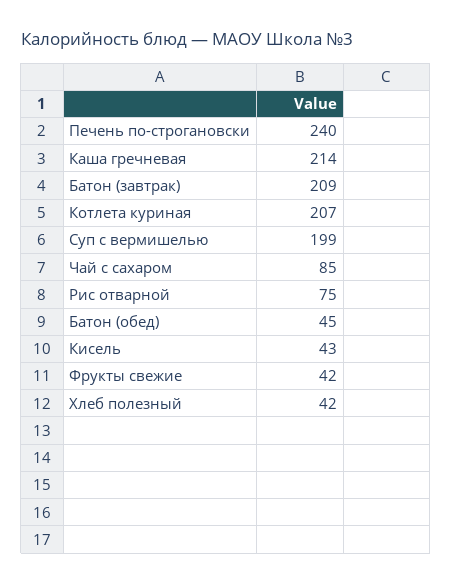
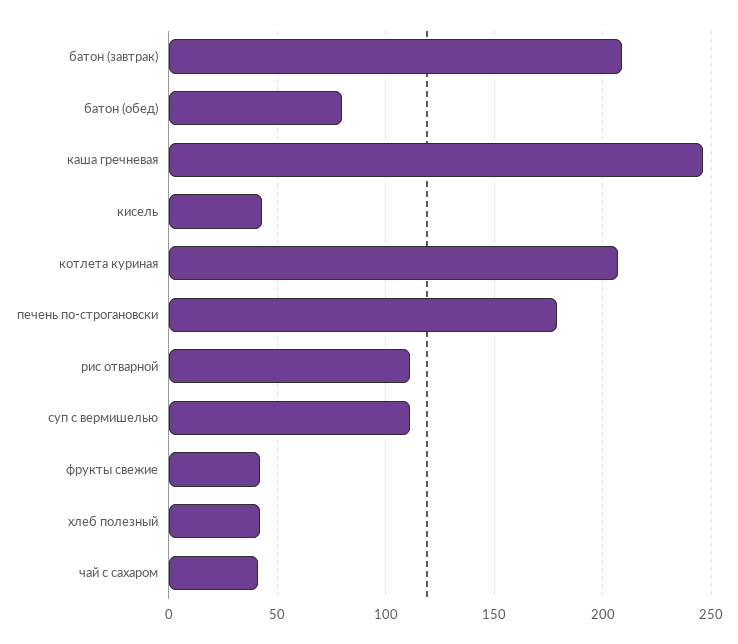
  {
-   "Печень по-строгановски": 240,
+   "Печень по-строгановски": 180,
-   "Каша гречневая": 214,
+   "Каша гречневая": 245,
    "Батон (завтрак)": 209,
    "Котлета куриная": 207,
-   "Суп с вермишелью": 199,
+   "Суп с вермишелью": 110,
-   "Чай с сахаром": 85,
+   "Чай с сахаром": 40,
-   "Рис отварной": 75,
+   "Рис отварной": 110,
-   "Батон (обед)": 45,
+   "Батон (обед)": 80,
    "Кисель": 43,
    "Фрукты свежие": 42,
    "Хлеб полезный": 42
  }

